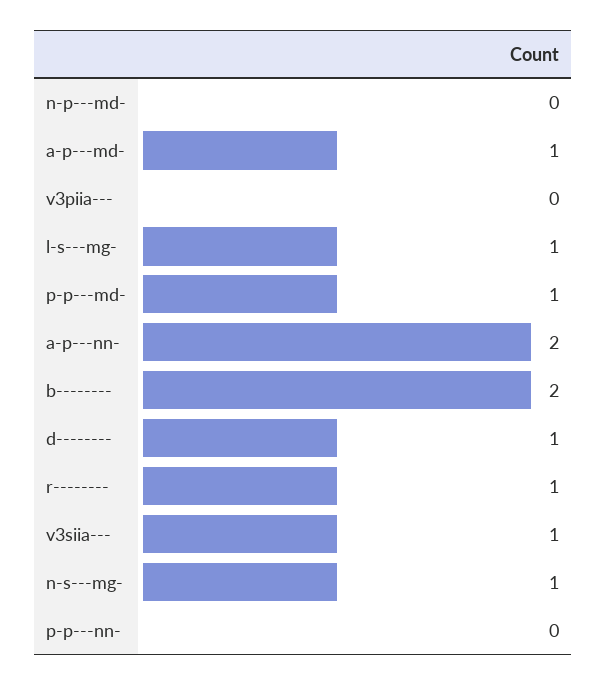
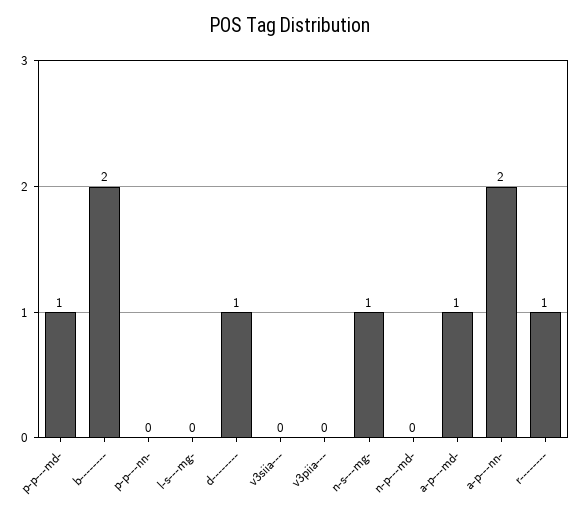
  {
    "n-p---md-": 0,
    "a-p---md-": 1,
    "v3piia---": 0,
-   "l-s---mg-": 1,
+   "l-s---mg-": 0,
    "p-p---md-": 1,
    "a-p---nn-": 2,
    "b--------": 2,
    "d--------": 1,
    "r--------": 1,
-   "v3siia---": 1,
+   "v3siia---": 0,
    "n-s---mg-": 1,
    "p-p---nn-": 0
  }

